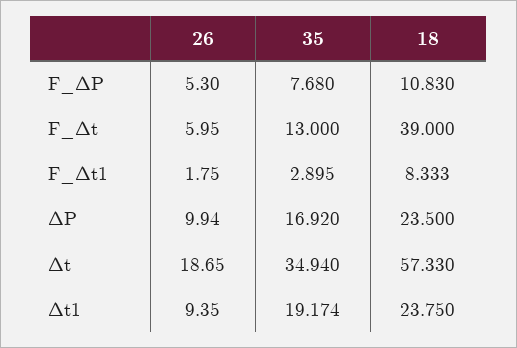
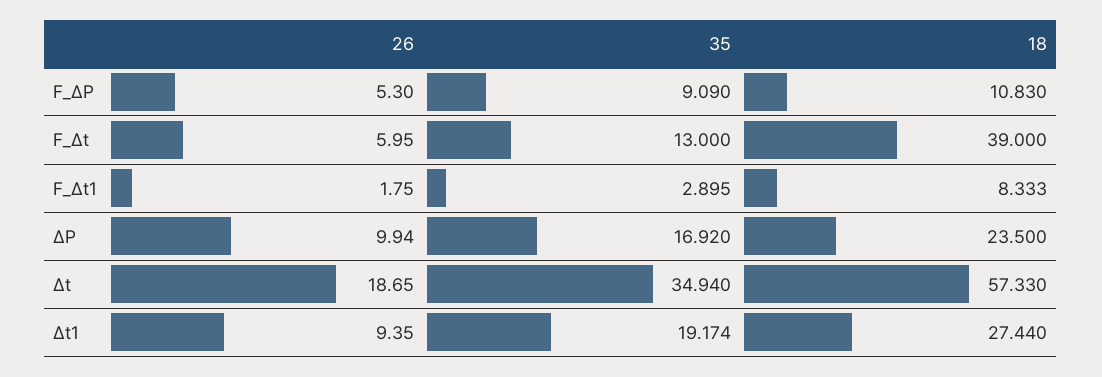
  {
    "26": {
      "F_ΔP": 5.3,
      "F_Δt": 5.95,
      "F_Δt1": 1.75,
      "ΔP": 9.94,
      "Δt": 18.65,
      "Δt1": 9.35
    },
    "35": {
-     "F_ΔP": 7.68,
+     "F_ΔP": 9.09,
      "F_Δt": 13,
      "F_Δt1": 2.895,
      "ΔP": 16.92,
      "Δt": 34.94,
      "Δt1": 19.174
    },
    "18": {
      "F_ΔP": 10.83,
      "F_Δt": 39,
      "F_Δt1": 8.333,
      "ΔP": 23.5,
      "Δt": 57.33,
-     "Δt1": 23.75
+     "Δt1": 27.44
    }
  }

